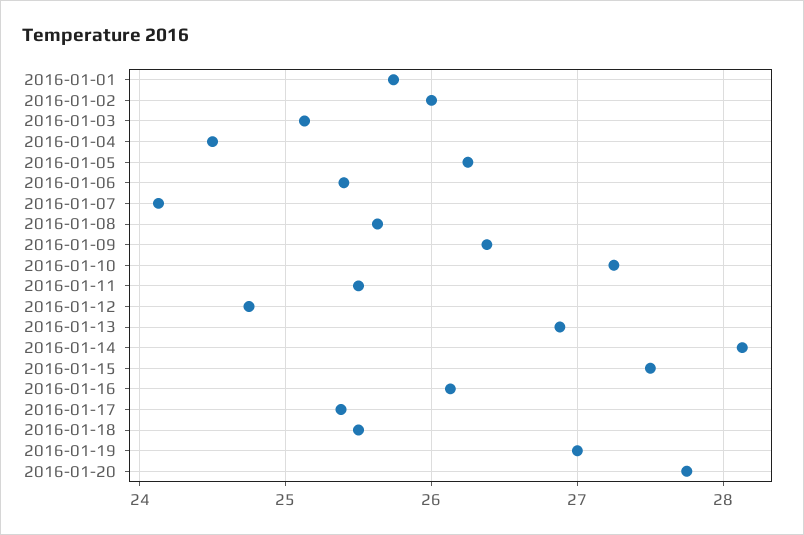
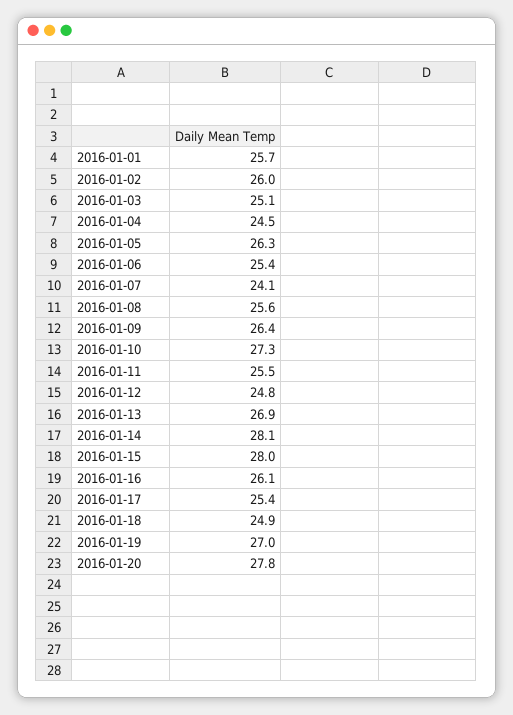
  {
    "2016-01-01": 25.7,
    "2016-01-02": 26,
    "2016-01-03": 25.1,
    "2016-01-04": 24.5,
    "2016-01-05": 26.3,
    "2016-01-06": 25.4,
    "2016-01-07": 24.1,
    "2016-01-08": 25.6,
    "2016-01-09": 26.4,
    "2016-01-10": 27.3,
    "2016-01-11": 25.5,
    "2016-01-12": 24.8,
    "2016-01-13": 26.9,
    "2016-01-14": 28.1,
-   "2016-01-15": 27.5,
+   "2016-01-15": 28,
    "2016-01-16": 26.1,
    "2016-01-17": 25.4,
-   "2016-01-18": 25.5,
+   "2016-01-18": 24.9,
    "2016-01-19": 27,
    "2016-01-20": 27.8
  }

